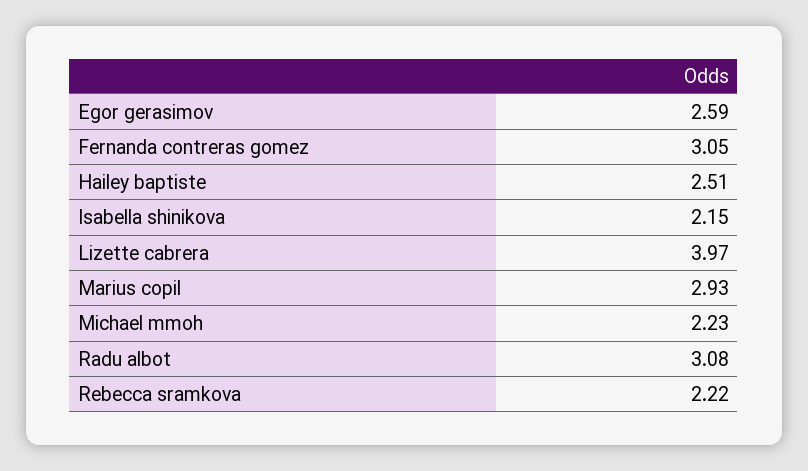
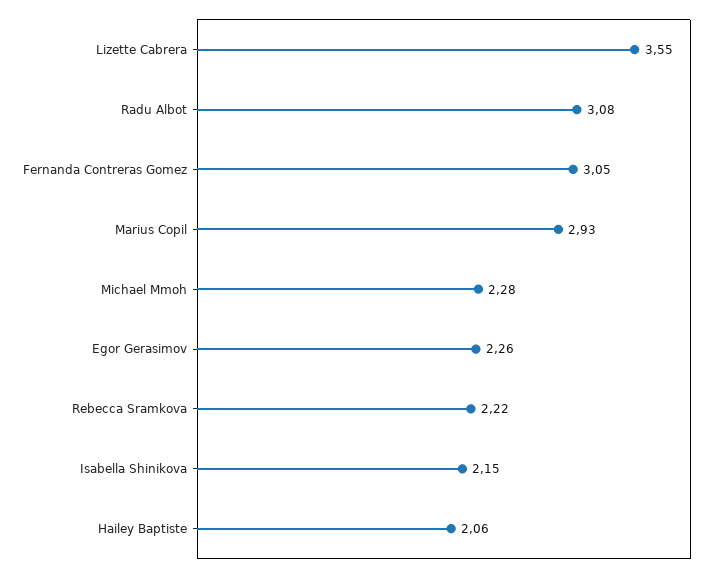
  {
-   "Egor gerasimov": 2.59,
+   "Egor gerasimov": 2.26,
    "Fernanda contreras gomez": 3.05,
-   "Hailey baptiste": 2.51,
+   "Hailey baptiste": 2.06,
    "Isabella shinikova": 2.15,
-   "Lizette cabrera": 3.97,
+   "Lizette cabrera": 3.55,
    "Marius copil": 2.93,
-   "Michael mmoh": 2.23,
+   "Michael mmoh": 2.28,
    "Radu albot": 3.08,
    "Rebecca sramkova": 2.22
  }

